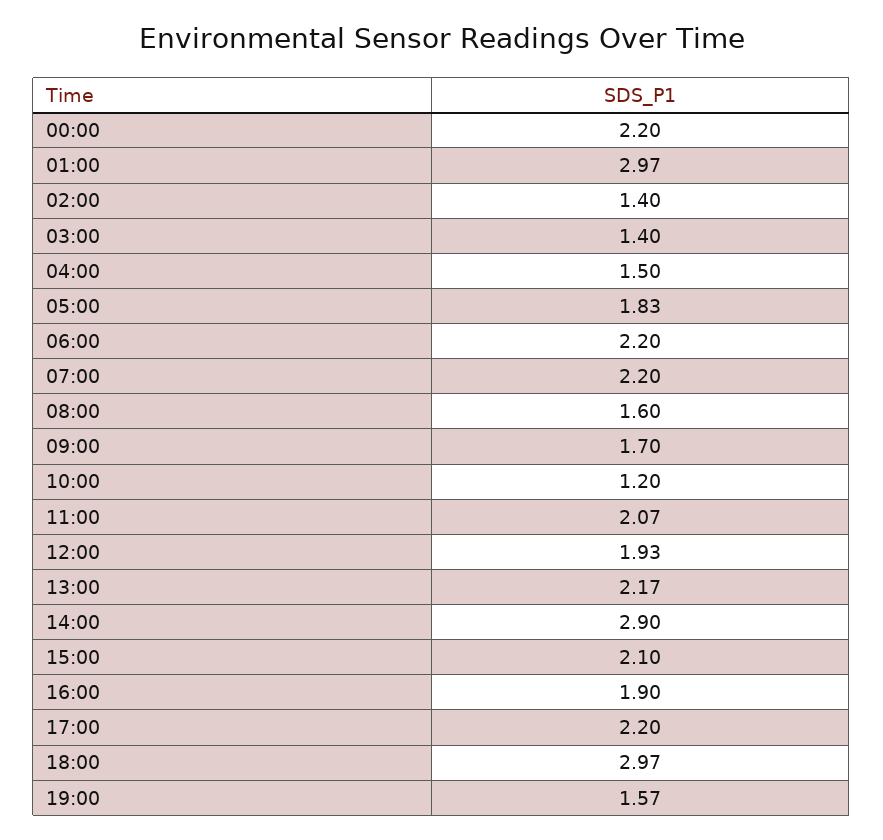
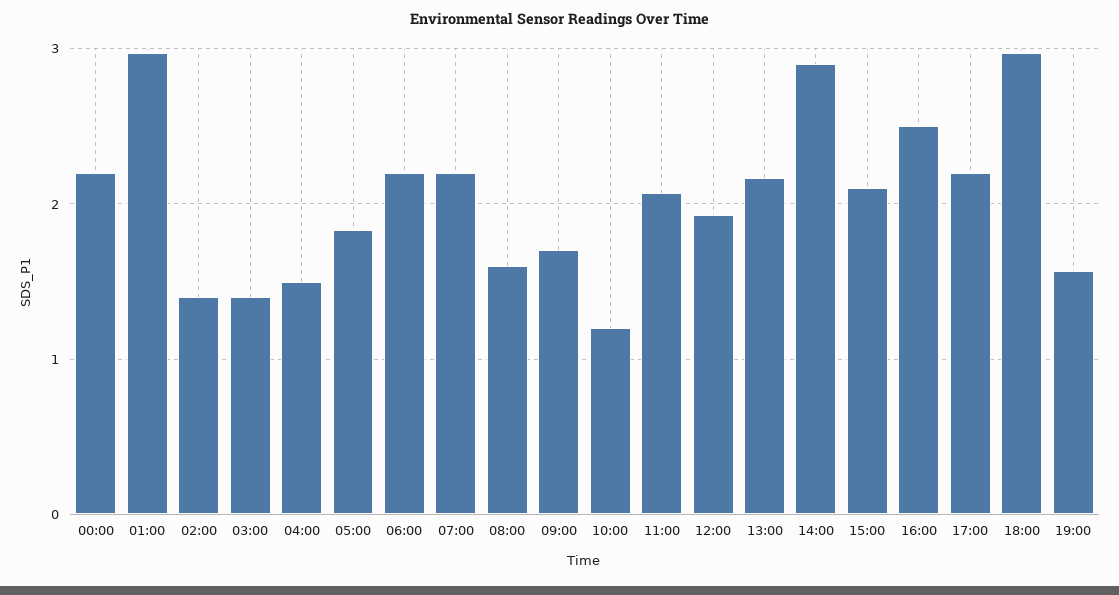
  {
    "00:00": 2.2,
    "01:00": 2.97,
    "02:00": 1.4,
    "03:00": 1.4,
    "04:00": 1.5,
    "05:00": 1.83,
    "06:00": 2.2,
    "07:00": 2.2,
    "08:00": 1.6,
    "09:00": 1.7,
    "10:00": 1.2,
    "11:00": 2.07,
    "12:00": 1.93,
    "13:00": 2.17,
    "14:00": 2.9,
    "15:00": 2.1,
-   "16:00": 1.9,
+   "16:00": 2.5,
    "17:00": 2.2,
    "18:00": 2.97,
    "19:00": 1.57
  }

